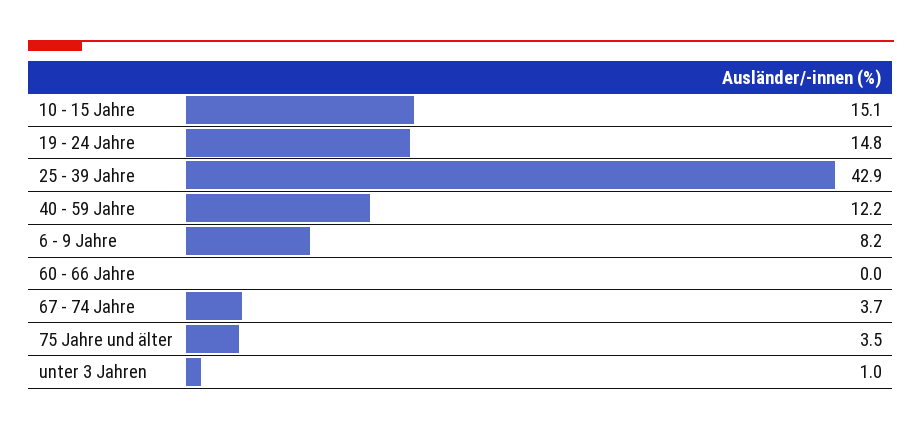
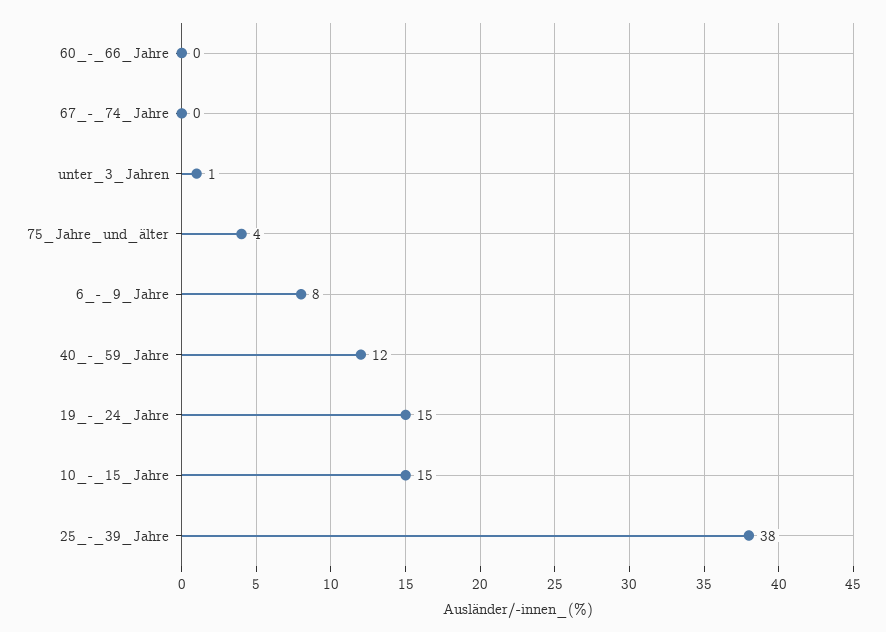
  {
    "10 - 15 Jahre": 15.1,
    "19 - 24 Jahre": 14.8,
-   "25 - 39 Jahre": 42.9,
+   "25 - 39 Jahre": 38,
    "40 - 59 Jahre": 12.2,
    "6 - 9 Jahre": 8.2,
    "60 - 66 Jahre": 0,
-   "67 - 74 Jahre": 3.7,
+   "67 - 74 Jahre": 0,
    "75 Jahre und älter": 3.5,
    "unter 3 Jahren": 1
  }

